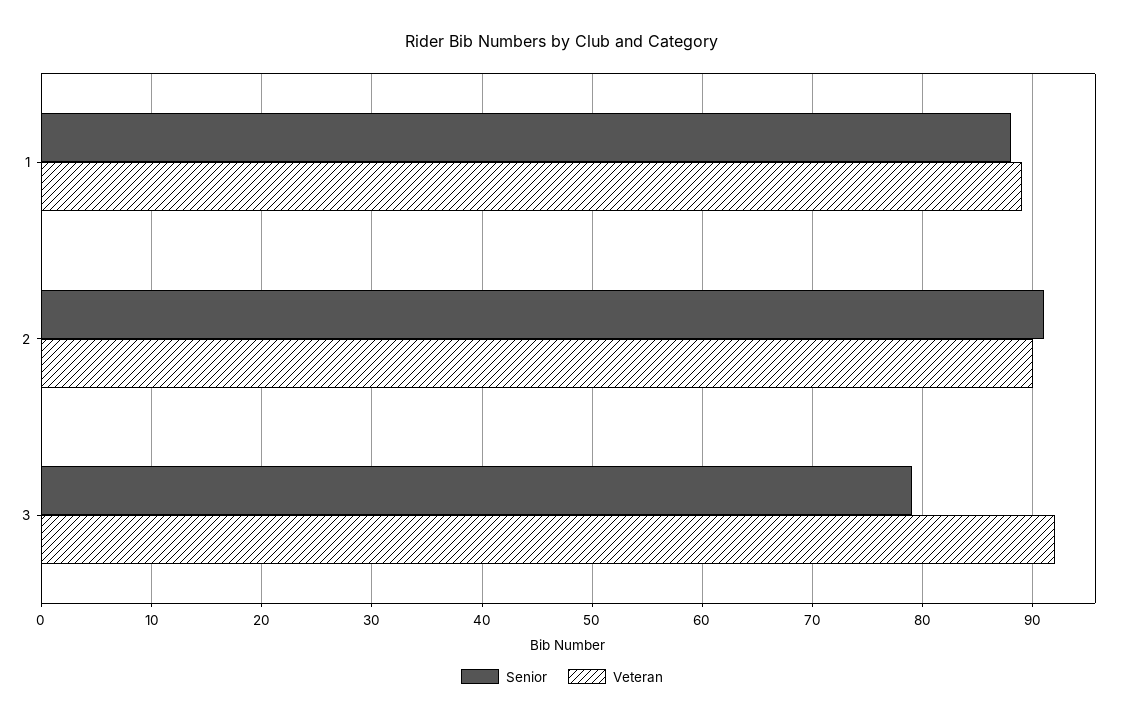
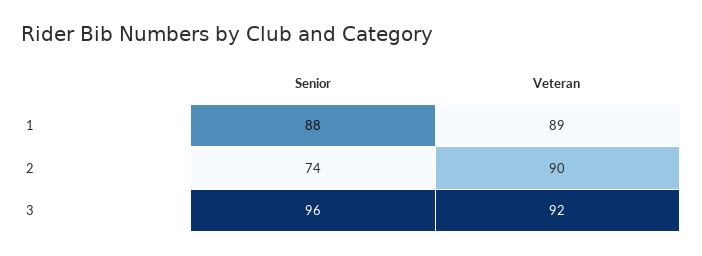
  {
    "Senior": {
      "1": 88,
-     "2": 91,
+     "2": 74,
-     "3": 79
+     "3": 96
    },
    "Veteran": {
      "1": 89,
      "2": 90,
      "3": 92
    }
  }

